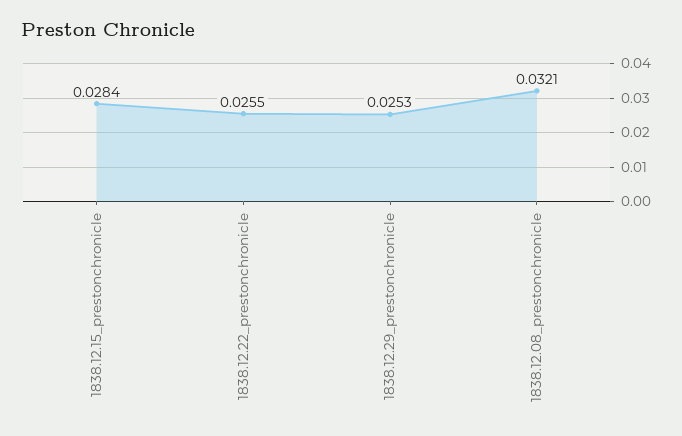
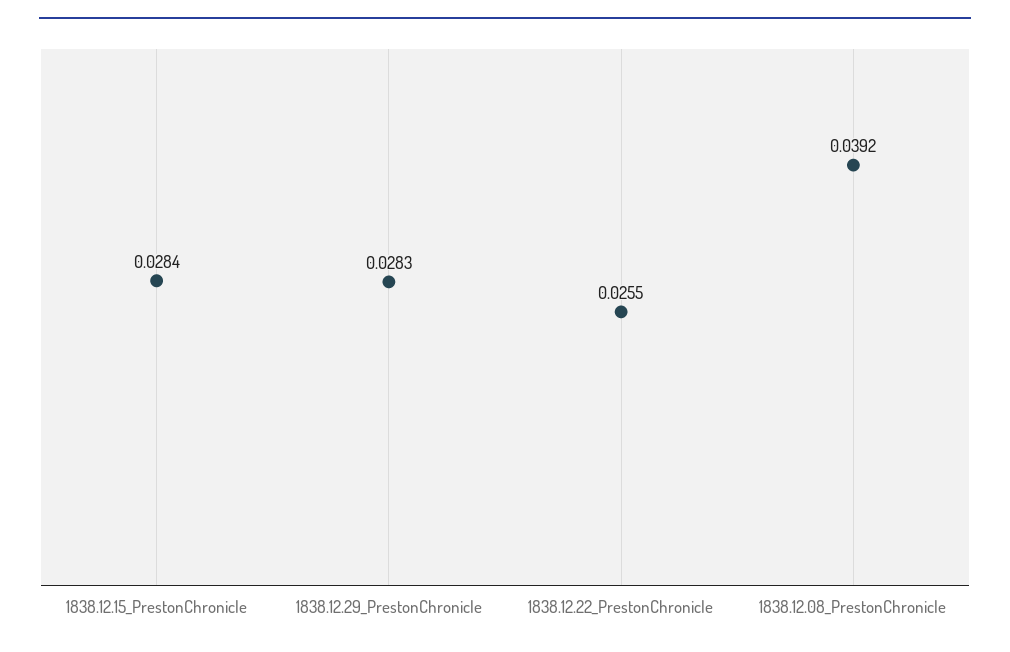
  {
    "1838.12.15_prestonchronicle": 0.0284,
    "1838.12.22_prestonchronicle": 0.0255,
-   "1838.12.29_prestonchronicle": 0.0253,
+   "1838.12.29_prestonchronicle": 0.0283,
-   "1838.12.08_prestonchronicle": 0.0321
+   "1838.12.08_prestonchronicle": 0.0392
  }

